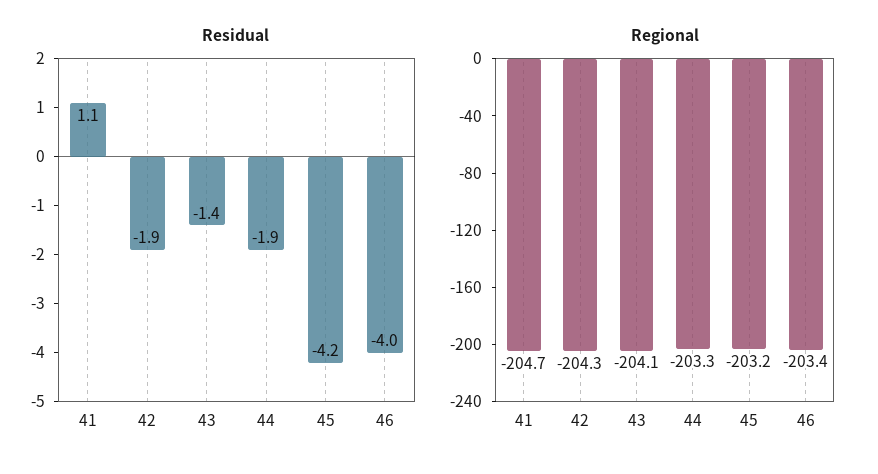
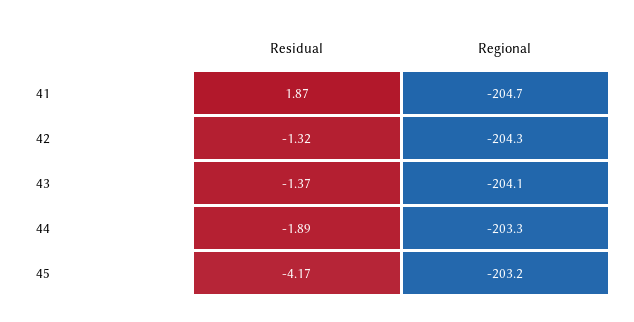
  {
    "Residual": {
-     "41": 1.1,
+     "41": 1.87,
-     "42": -1.9,
+     "42": -1.32,
      "43": -1.37,
      "44": -1.89,
-     "45": -4.17,
+     "45": -4.17
-     "46": -4
    },
    "Regional": {
      "41": -204.7,
      "42": -204.3,
      "43": -204.1,
      "44": -203.3,
-     "45": -203.2,
+     "45": -203.2
-     "46": -203.4
    }
  }

